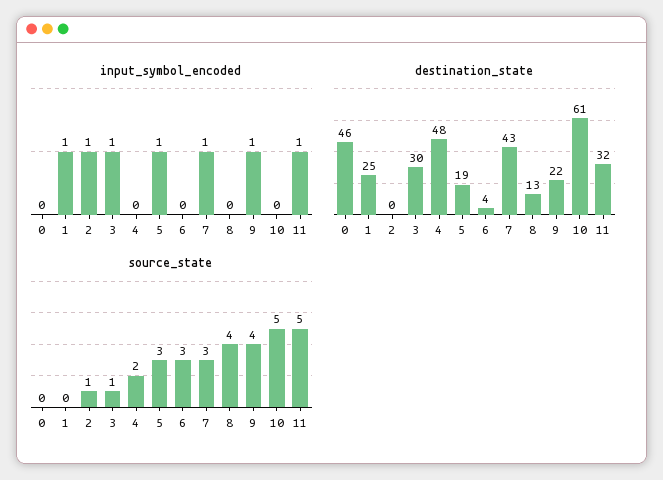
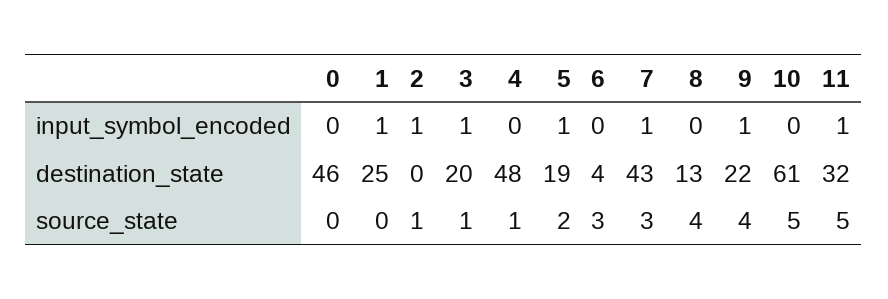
  {
    "input_symbol_encoded": {
      "0": 0,
      "1": 1,
      "2": 1,
      "3": 1,
      "4": 0,
      "5": 1,
      "6": 0,
      "7": 1,
      "8": 0,
      "9": 1,
      "10": 0,
      "11": 1
    },
    "destination_state": {
      "0": 46,
      "1": 25,
      "2": 0,
-     "3": 30,
+     "3": 20,
      "4": 48,
      "5": 19,
      "6": 4,
      "7": 43,
      "8": 13,
      "9": 22,
      "10": 61,
      "11": 32
    },
    "source_state": {
      "0": 0,
      "1": 0,
      "2": 1,
      "3": 1,
-     "4": 2,
+     "4": 1,
-     "5": 3,
+     "5": 2,
      "6": 3,
      "7": 3,
      "8": 4,
      "9": 4,
      "10": 5,
      "11": 5
    }
  }

